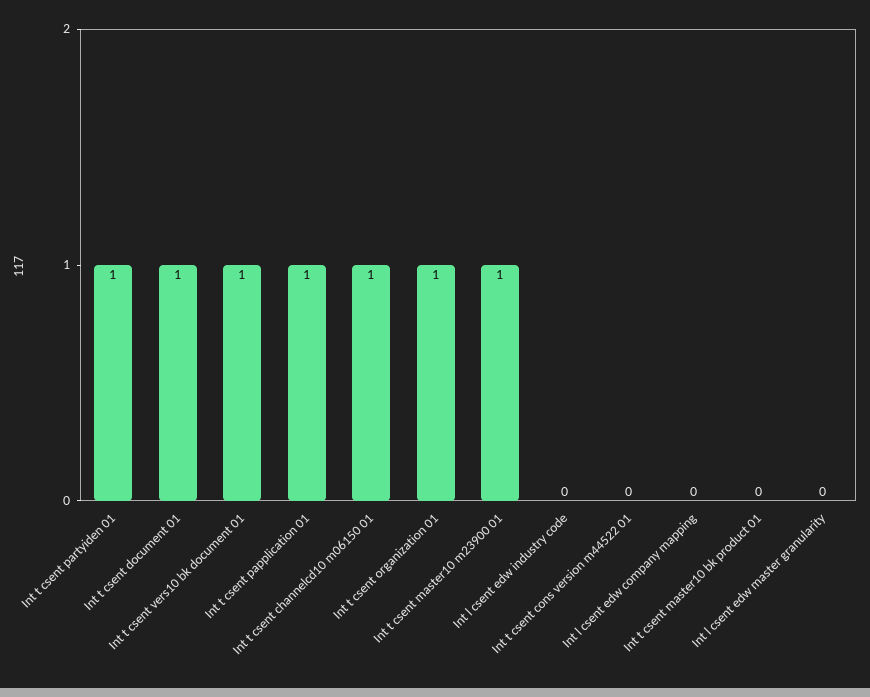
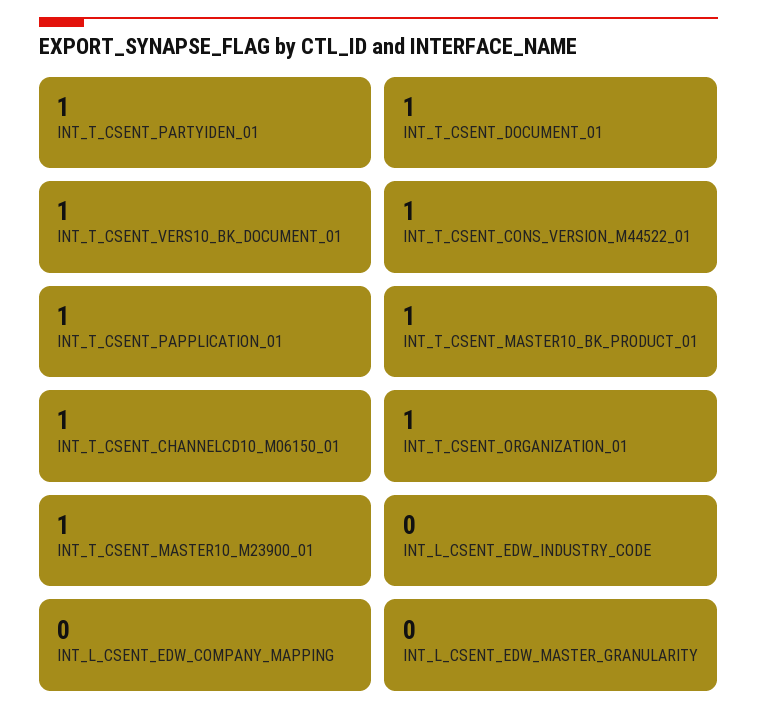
  {
    "Int t csent partyiden 01": 1,
    "Int t csent document 01": 1,
    "Int t csent vers10 bk document 01": 1,
    "Int t csent papplication 01": 1,
    "Int t csent channelcd10 m06150 01": 1,
    "Int t csent organization 01": 1,
    "Int t csent master10 m23900 01": 1,
    "Int l csent edw industry code": 0,
-   "Int t csent cons version m44522 01": 0,
+   "Int t csent cons version m44522 01": 1,
    "Int l csent edw company mapping": 0,
-   "Int t csent master10 bk product 01": 0,
+   "Int t csent master10 bk product 01": 1,
    "Int l csent edw master granularity": 0
  }

